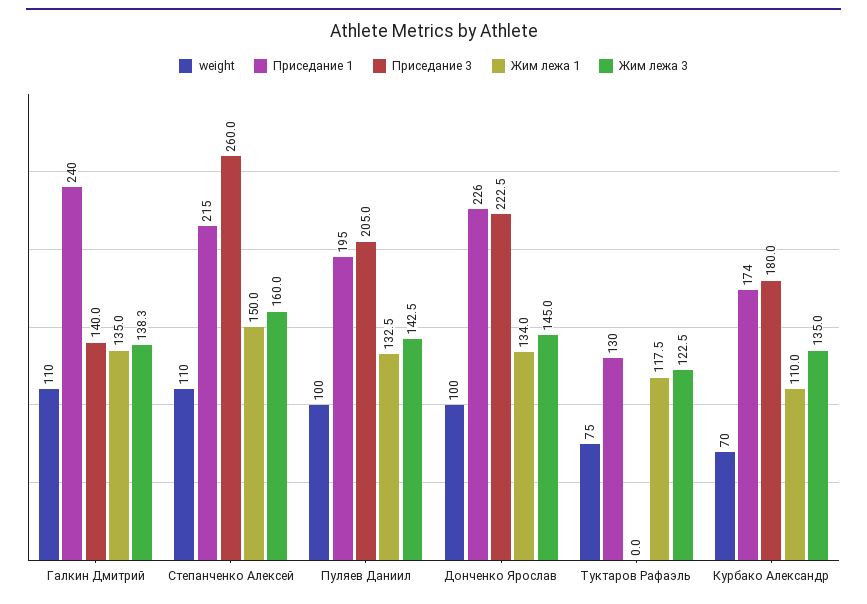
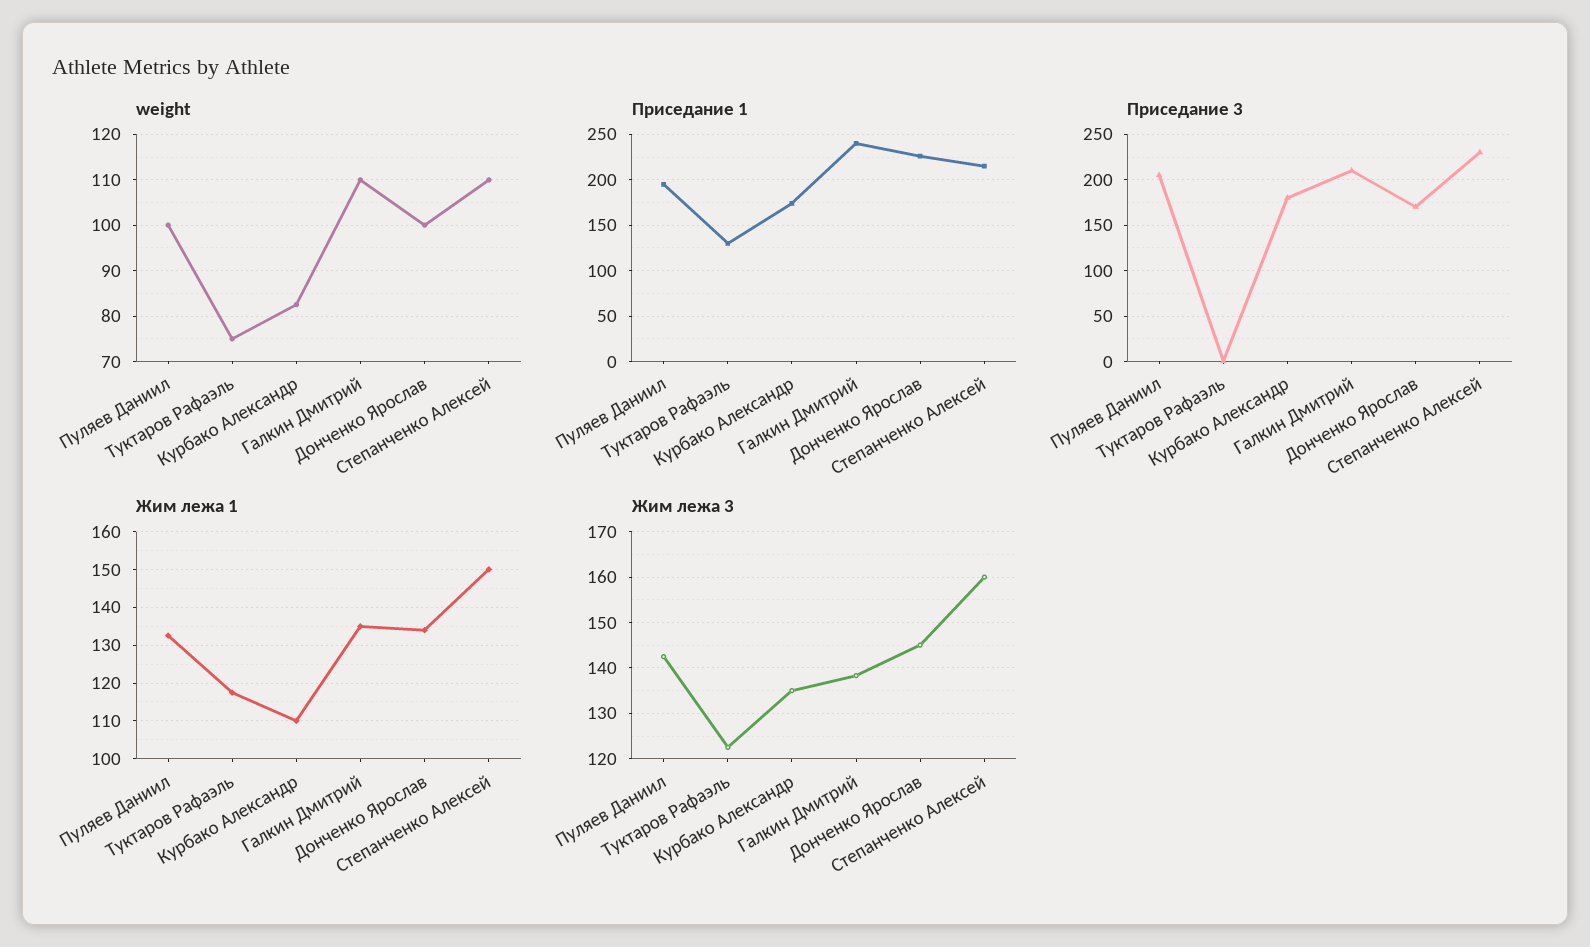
  {
    "weight": {
      "Галкин Дмитрий": 110,
      "Степанченко Алексей": 110,
      "Пуляев Даниил": 100,
      "Донченко Ярослав": 100,
      "Туктаров Рафаэль": 75,
-     "Курбако Александр": 70
+     "Курбако Александр": 82
    },
    "Приседание 1": {
      "Галкин Дмитрий": 240,
      "Степанченко Алексей": 215,
      "Пуляев Даниил": 195,
      "Донченко Ярослав": 226,
      "Туктаров Рафаэль": 130,
      "Курбако Александр": 174
    },
    "Приседание 3": {
-     "Галкин Дмитрий": 140,
+     "Галкин Дмитрий": 210,
-     "Степанченко Алексей": 260,
+     "Степанченко Алексей": 230,
      "Пуляев Даниил": 205,
-     "Донченко Ярослав": 222.5,
+     "Донченко Ярослав": 170,
      "Туктаров Рафаэль": 0,
      "Курбако Александр": 180
    },
    "Жим лежа 1": {
      "Галкин Дмитрий": 135,
      "Степанченко Алексей": 150,
      "Пуляев Даниил": 132.5,
      "Донченко Ярослав": 134,
      "Туктаров Рафаэль": 117.5,
      "Курбако Александр": 110
    },
    "Жим лежа 3": {
      "Галкин Дмитрий": 138.3,
      "Степанченко Алексей": 160,
      "Пуляев Даниил": 142.5,
      "Донченко Ярослав": 145,
      "Туктаров Рафаэль": 122.5,
      "Курбако Александр": 135
    }
  }

